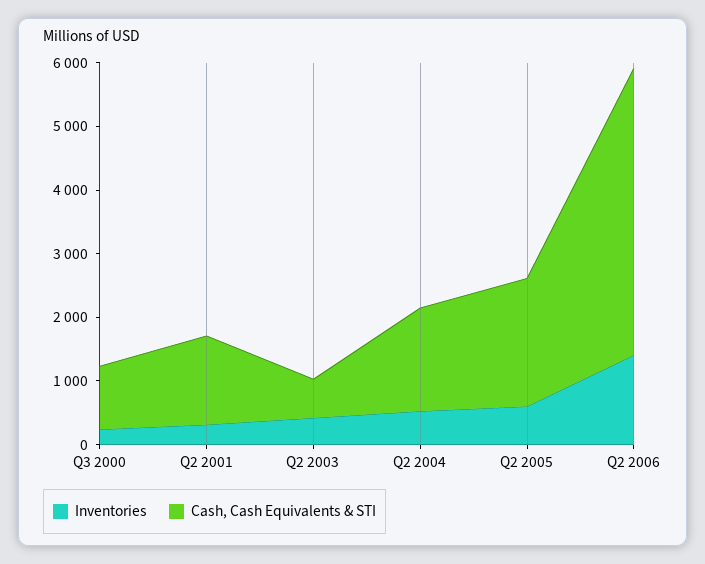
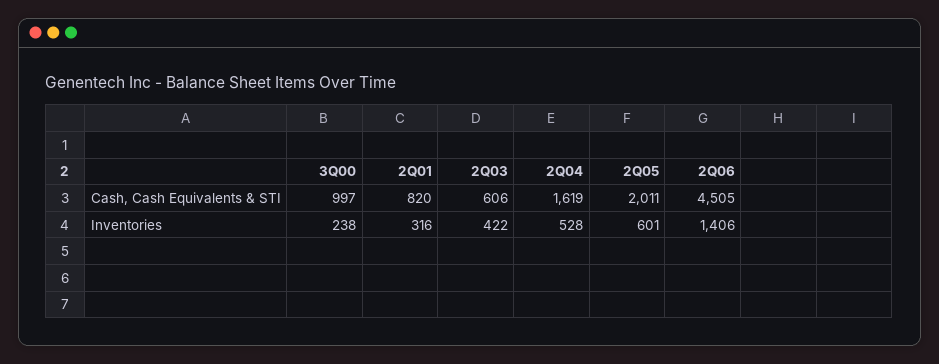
  {
    "Inventories": {
      "Q3 2000": 238,
      "Q2 2001": 316,
      "Q2 2003": 422,
      "Q2 2004": 528,
      "Q2 2005": 601,
      "Q2 2006": 1406
    },
    "Cash, Cash Equivalents & STI": {
      "Q3 2000": 997,
-     "Q2 2001": 1400,
+     "Q2 2001": 820,
      "Q2 2003": 606,
      "Q2 2004": 1619,
      "Q2 2005": 2011,
      "Q2 2006": 4505
    }
  }

